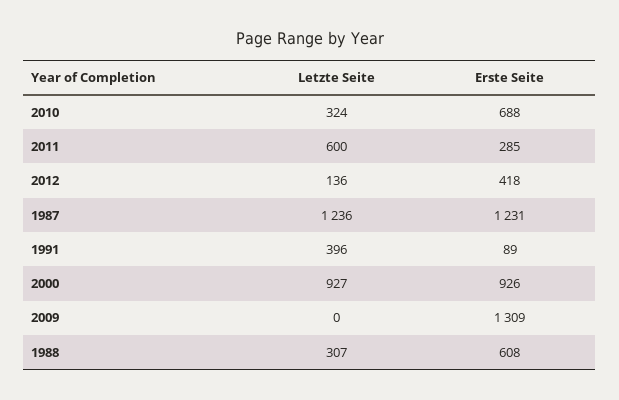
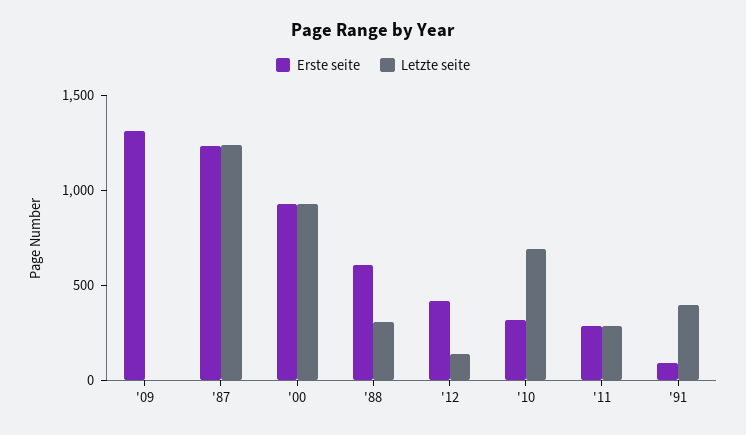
  {
    "Letzte Seite": {
-     "2010": 324,
+     "2010": 700,
-     "2011": 600,
+     "2011": 300,
      "2012": 136,
      "1987": 1236,
      "1991": 396,
      "2000": 927,
      "2009": 0,
      "1988": 307
    },
    "Erste Seite": {
-     "2010": 688,
+     "2010": 300,
      "2011": 285,
      "2012": 418,
      "1987": 1231,
      "1991": 89,
      "2000": 926,
      "2009": 1309,
      "1988": 608
    }
  }

